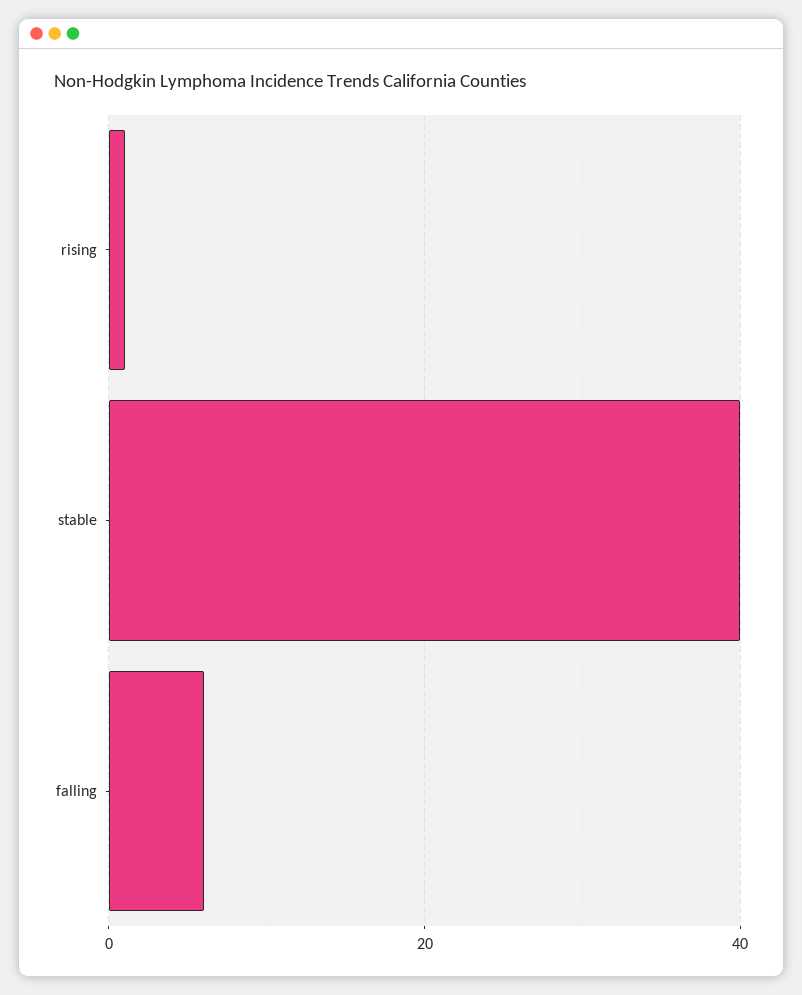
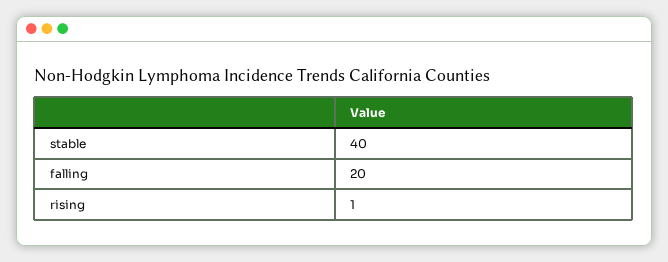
  {
    "rising": 1,
    "stable": 40,
-   "falling": 5
+   "falling": 20
  }

